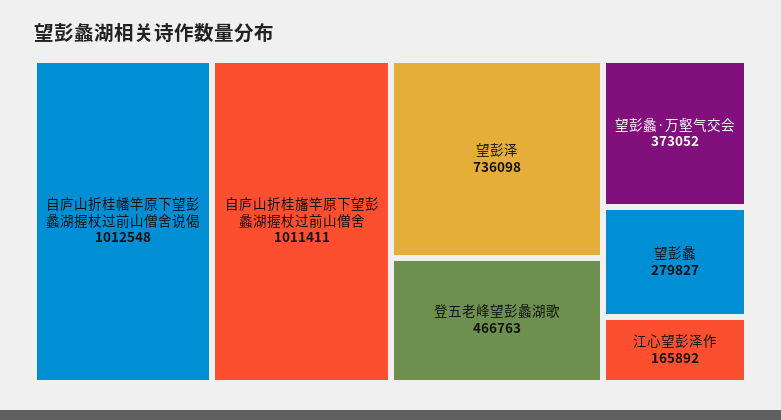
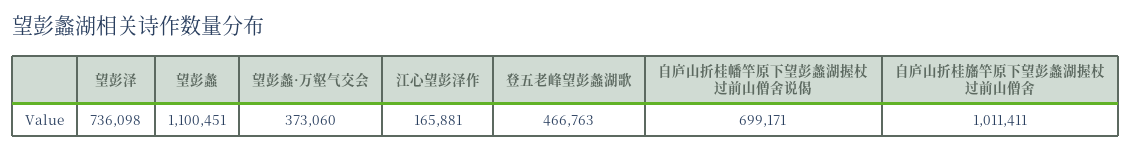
  {
-   "自庐山折桂幡竿原下望彭蠡湖握杖过前山僧舍说偈": 1012548,
+   "自庐山折桂幡竿原下望彭蠡湖握杖过前山僧舍说偈": 699171,
    "自庐山折桂旛竿原下望彭蠡湖握杖过前山僧舍": 1011411,
    "望彭泽": 736098,
    "登五老峰望彭蠡湖歌": 466763,
-   "望彭蠡·万壑气交会": 373052,
+   "望彭蠡·万壑气交会": 373060,
-   "望彭蠡": 279827,
+   "望彭蠡": 1100451,
-   "江心望彭泽作": 165892
+   "江心望彭泽作": 165881
  }

